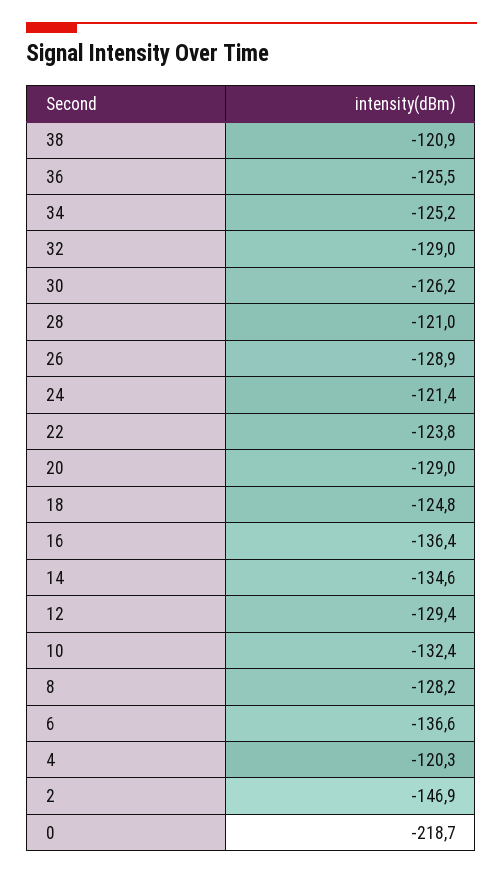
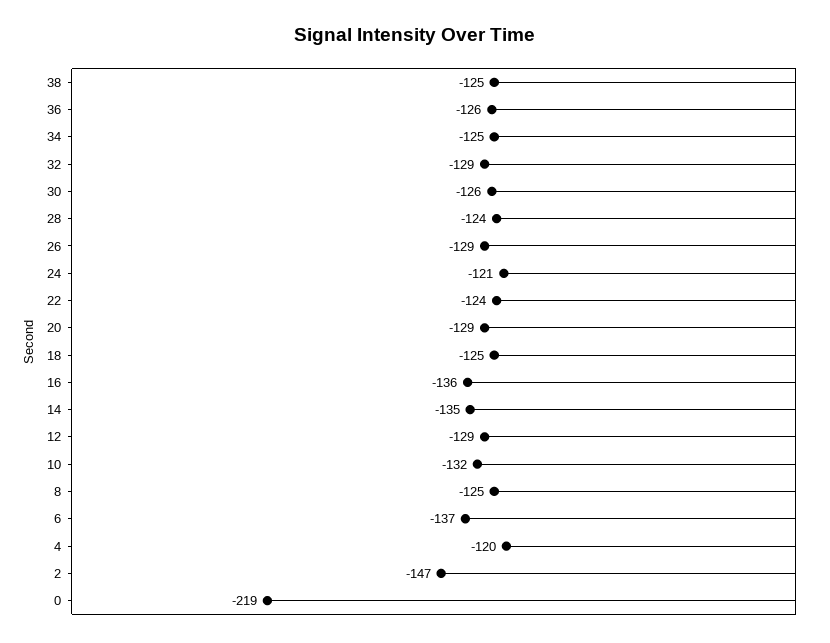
  {
-   "38": -120.9,
+   "38": -125,
    "36": -125.5,
    "34": -125.2,
    "32": -129,
    "30": -126.2,
-   "28": -121,
+   "28": -124,
    "26": -128.9,
    "24": -121.4,
    "22": -123.8,
    "20": -129,
    "18": -124.8,
    "16": -136.4,
    "14": -134.6,
    "12": -129.4,
    "10": -132.4,
-   "8": -128.2,
+   "8": -125,
    "6": -136.6,
    "4": -120.3,
    "2": -146.9,
    "0": -218.7
  }

